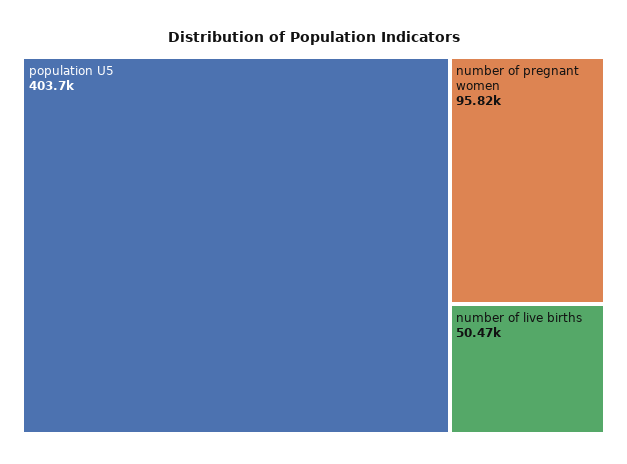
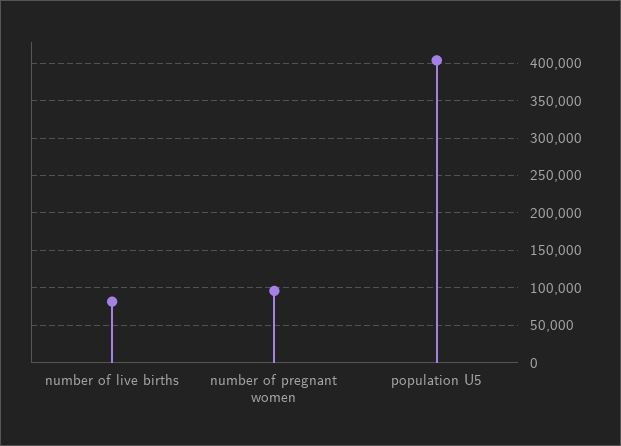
  {
    "population U5": 403700,
    "number of pregnant women": 95820,
-   "number of live births": 50470
+   "number of live births": 80000
  }

